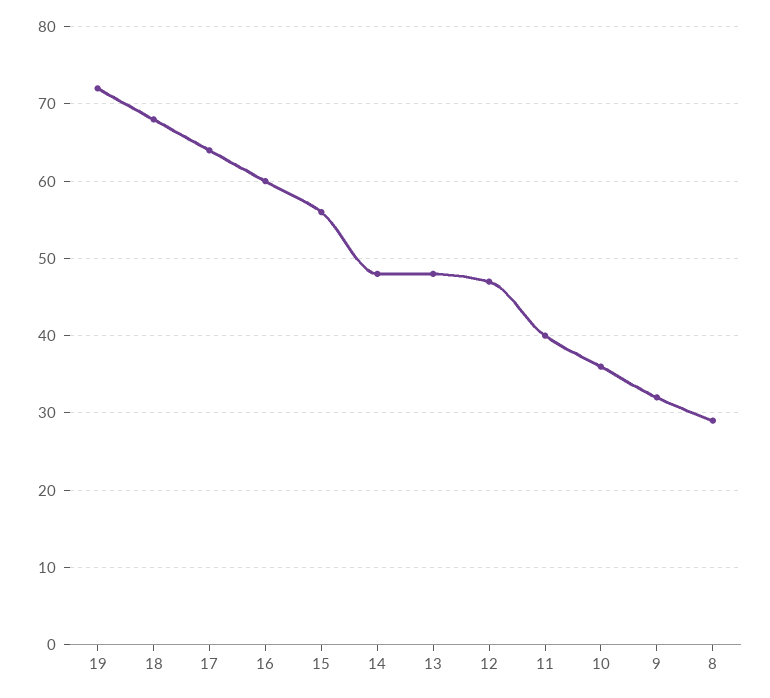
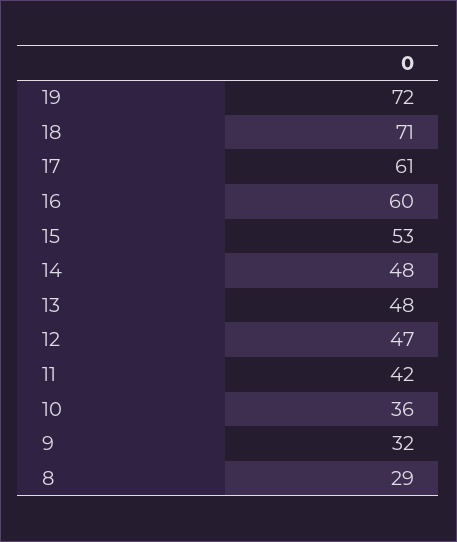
  {
    "19": 72,
-   "18": 68,
+   "18": 71,
-   "17": 64,
+   "17": 61,
    "16": 60,
-   "15": 56,
+   "15": 53,
    "14": 48,
    "13": 48,
    "12": 47,
-   "11": 40,
+   "11": 42,
    "10": 36,
    "9": 32,
    "8": 29
  }

